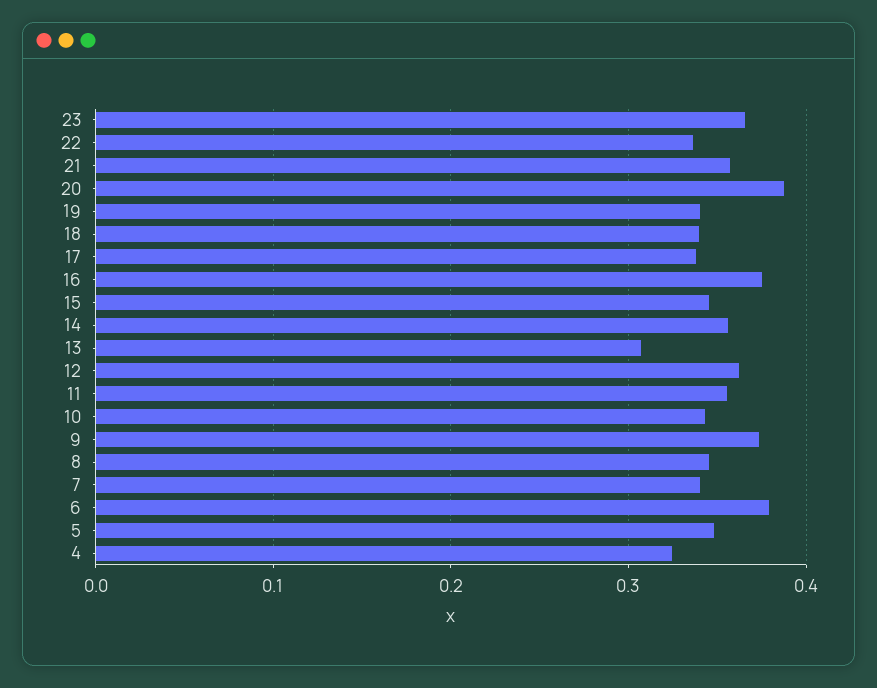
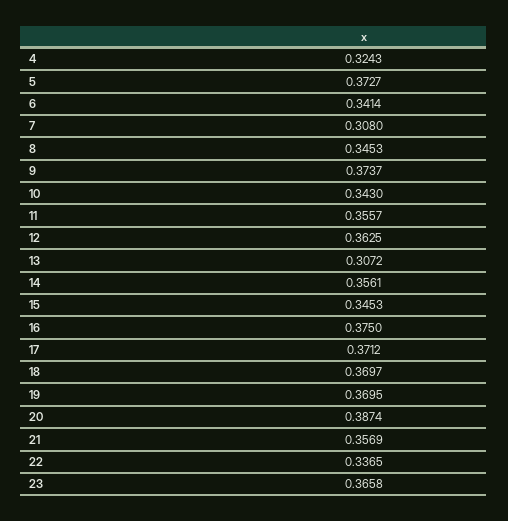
  {
    "23": 0.3658,
    "22": 0.3365,
    "21": 0.3569,
    "20": 0.3874,
-   "19": 0.34,
+   "19": 0.3695,
-   "18": 0.34,
+   "18": 0.3697,
-   "17": 0.34,
+   "17": 0.3712,
    "16": 0.375,
    "15": 0.3453,
    "14": 0.3561,
    "13": 0.3072,
    "12": 0.3625,
    "11": 0.3557,
    "10": 0.343,
    "9": 0.3737,
    "8": 0.3453,
-   "7": 0.34,
+   "7": 0.308,
-   "6": 0.38,
+   "6": 0.3414,
-   "5": 0.35,
+   "5": 0.3727,
    "4": 0.3243
  }

